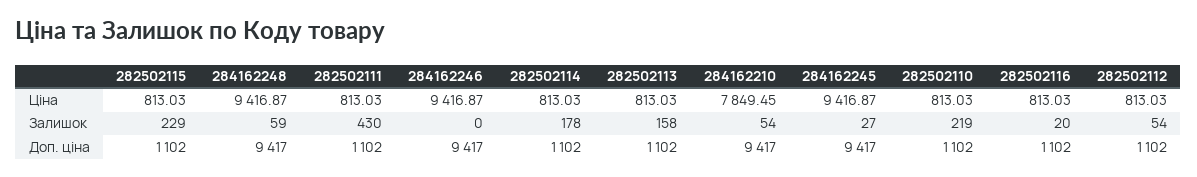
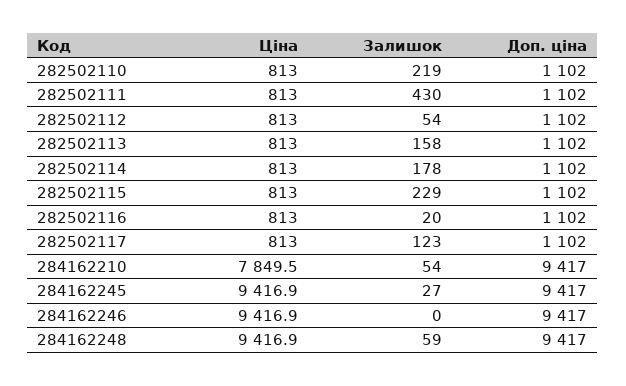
  {
    "282502115": {
      "Ціна": 813.03,
      "Залишок": 229,
      "Доп. ціна": 1102
    },
    "284162248": {
      "Ціна": 9416.87,
      "Залишок": 59,
      "Доп. ціна": 9417
    },
    "282502111": {
      "Ціна": 813.03,
      "Залишок": 430,
      "Доп. ціна": 1102
    },
    "284162246": {
      "Ціна": 9416.87,
      "Залишок": 0,
      "Доп. ціна": 9417
    },
    "282502114": {
      "Ціна": 813.03,
      "Залишок": 178,
      "Доп. ціна": 1102
    },
    "282502113": {
      "Ціна": 813.03,
      "Залишок": 158,
      "Доп. ціна": 1102
    },
    "284162210": {
      "Ціна": 7849.45,
      "Залишок": 54,
      "Доп. ціна": 9417
    },
    "284162245": {
      "Ціна": 9416.87,
      "Залишок": 27,
      "Доп. ціна": 9417
    },
    "282502110": {
      "Ціна": 813.03,
      "Залишок": 219,
      "Доп. ціна": 1102
    },
    "282502116": {
      "Ціна": 813.03,
      "Залишок": 20,
      "Доп. ціна": 1102
    },
    "282502112": {
      "Ціна": 813.03,
      "Залишок": 54,
      "Доп. ціна": 1102
-   }
+   },
+   "282502117": {
+     "Ціна": 813,
+     "Залишок": 123,
+     "Доп. ціна": 1102
+   }
  }

